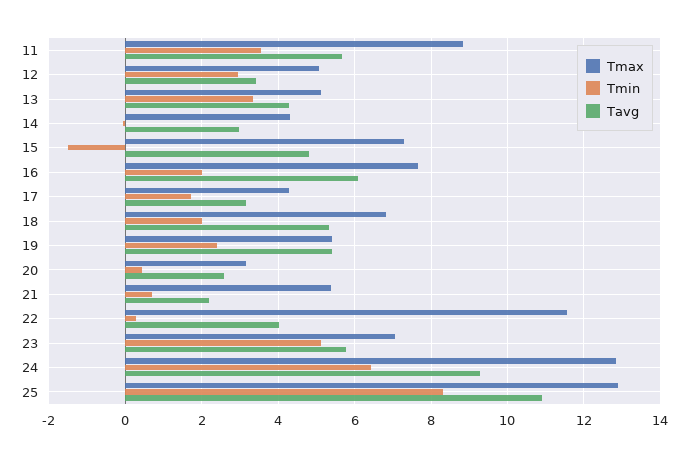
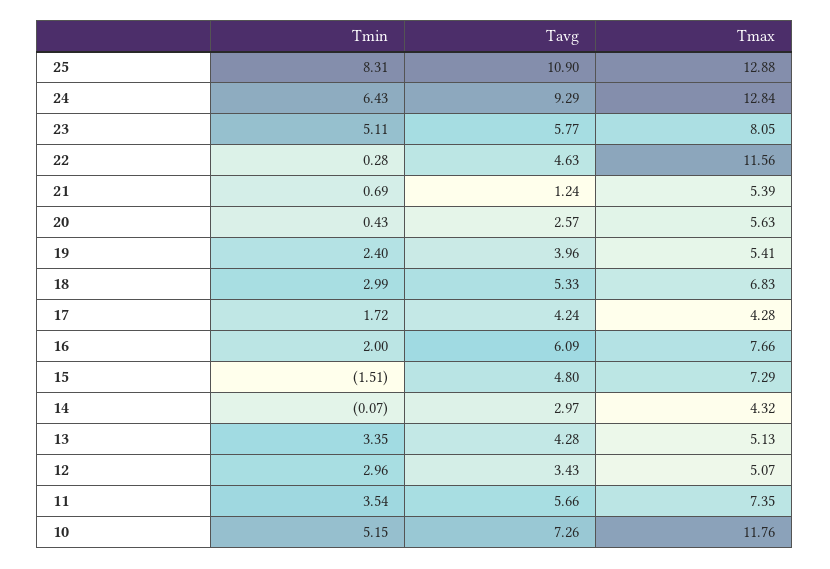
  {
    "Tmax": {
-     "11": 8.8,
+     "11": 7.35,
      "12": 5.07,
      "13": 5.13,
      "14": 4.32,
      "15": 7.29,
      "16": 7.66,
      "17": 4.28,
      "18": 6.83,
      "19": 5.41,
-     "20": 3.2,
+     "20": 5.63,
      "21": 5.39,
      "22": 11.56,
-     "23": 7,
+     "23": 8.05,
      "24": 12.84,
-     "25": 12.88
+     "25": 12.88,
+     "10": 11.76
    },
    "Tmin": {
      "11": 3.54,
      "12": 2.96,
      "13": 3.35,
      "14": -0.07,
      "15": -1.51,
      "16": 2,
      "17": 1.72,
-     "18": 2,
+     "18": 2.99,
      "19": 2.4,
      "20": 0.43,
      "21": 0.69,
      "22": 0.28,
      "23": 5.11,
      "24": 6.43,
-     "25": 8.31
+     "25": 8.31,
+     "10": 5.15
    },
    "Tavg": {
      "11": 5.66,
      "12": 3.43,
      "13": 4.28,
      "14": 2.97,
      "15": 4.8,
      "16": 6.09,
-     "17": 3.2,
+     "17": 4.24,
      "18": 5.33,
-     "19": 5.4,
+     "19": 3.96,
      "20": 2.57,
-     "21": 2.2,
+     "21": 1.24,
-     "22": 4,
+     "22": 4.63,
      "23": 5.77,
      "24": 9.29,
-     "25": 10.9
+     "25": 10.9,
+     "10": 7.26
    }
  }

